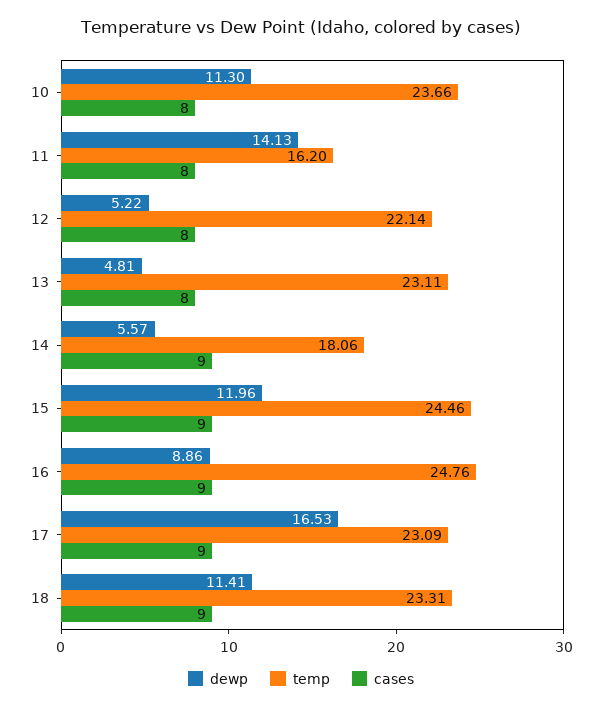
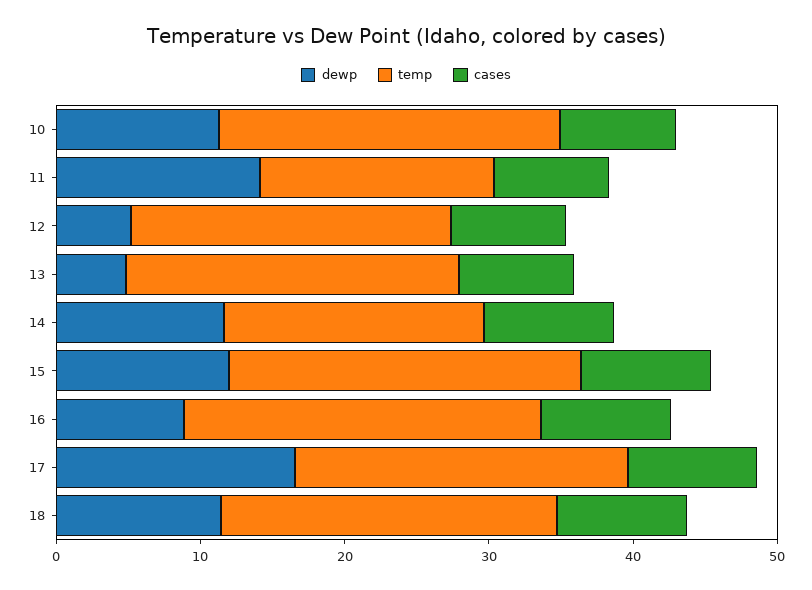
  {
    "dewp": {
      "10": 11.3,
      "11": 14.13,
      "12": 5.22,
      "13": 4.81,
-     "14": 5.57,
+     "14": 12,
      "15": 11.96,
      "16": 8.86,
      "17": 16.53,
      "18": 11.41
    },
    "temp": {
      "10": 23.66,
      "11": 16.2,
      "12": 22.14,
      "13": 23.11,
      "14": 18.06,
      "15": 24.46,
      "16": 24.76,
      "17": 23.09,
      "18": 23.31
    },
    "cases": {
      "10": 8,
      "11": 8,
      "12": 8,
      "13": 8,
      "14": 9,
      "15": 9,
      "16": 9,
      "17": 9,
      "18": 9
    }
  }

